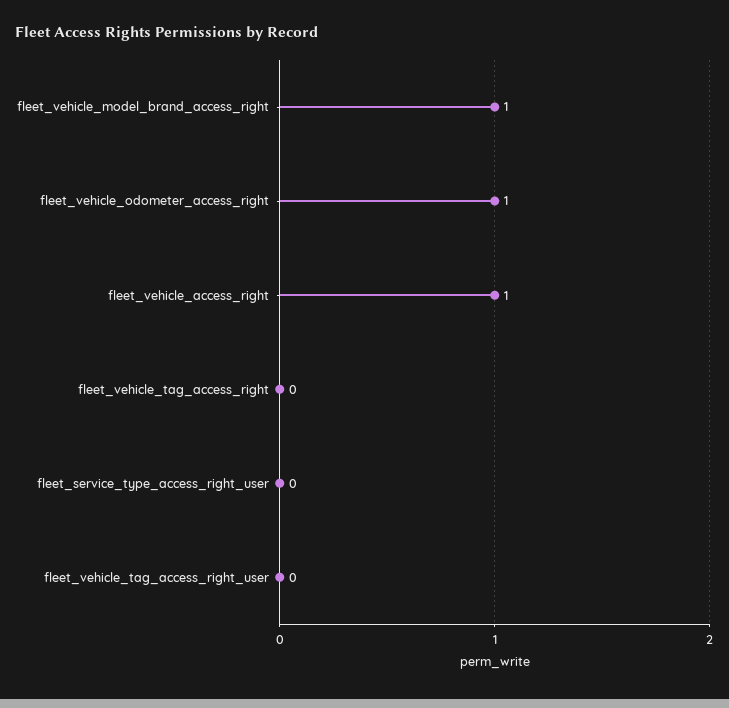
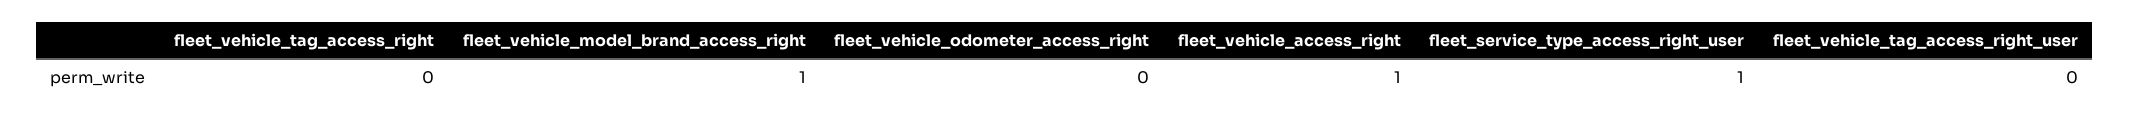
  {
    "fleet_vehicle_model_brand_access_right": 1,
-   "fleet_vehicle_odometer_access_right": 1,
+   "fleet_vehicle_odometer_access_right": 0,
    "fleet_vehicle_access_right": 1,
    "fleet_vehicle_tag_access_right": 0,
-   "fleet_service_type_access_right_user": 0,
+   "fleet_service_type_access_right_user": 1,
    "fleet_vehicle_tag_access_right_user": 0
  }

